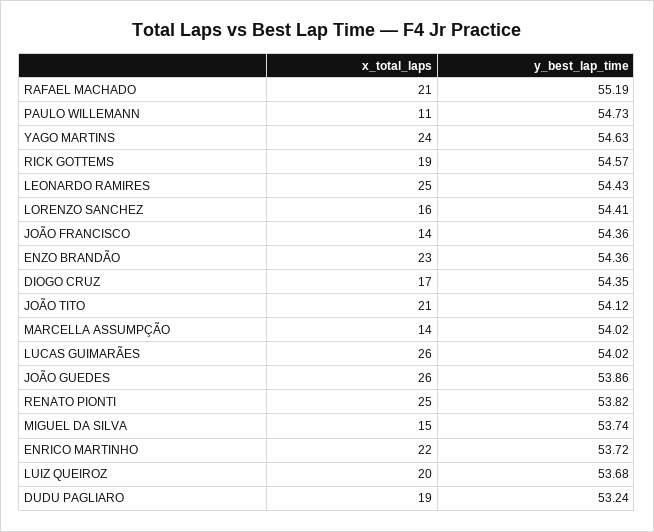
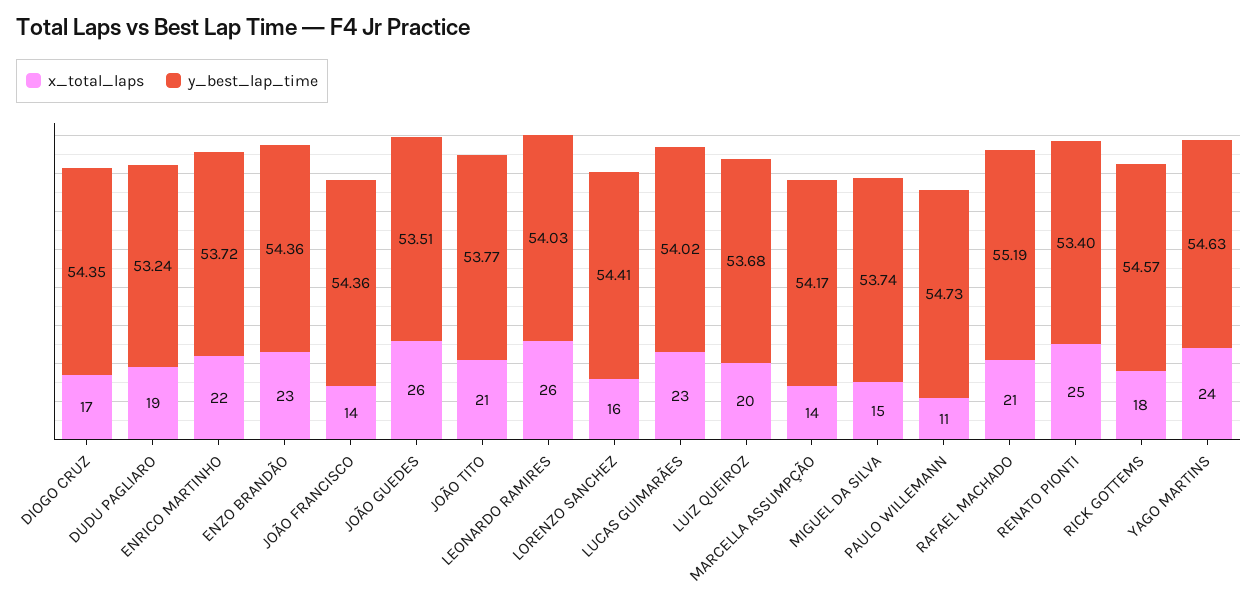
  {
    "x_total_laps": {
      "RAFAEL MACHADO": 21,
      "PAULO WILLEMANN": 11,
      "YAGO MARTINS": 24,
-     "RICK GOTTEMS": 19,
+     "RICK GOTTEMS": 18,
-     "LEONARDO RAMIRES": 25,
+     "LEONARDO RAMIRES": 26,
      "LORENZO SANCHEZ": 16,
      "JOÃO FRANCISCO": 14,
      "ENZO BRANDÃO": 23,
      "DIOGO CRUZ": 17,
      "JOÃO TITO": 21,
      "MARCELLA ASSUMPÇÃO": 14,
-     "LUCAS GUIMARÃES": 26,
+     "LUCAS GUIMARÃES": 23,
      "JOÃO GUEDES": 26,
      "RENATO PIONTI": 25,
      "MIGUEL DA SILVA": 15,
      "ENRICO MARTINHO": 22,
      "LUIZ QUEIROZ": 20,
      "DUDU PAGLIARO": 19
    },
    "y_best_lap_time": {
      "RAFAEL MACHADO": 55.19,
      "PAULO WILLEMANN": 54.73,
      "YAGO MARTINS": 54.63,
      "RICK GOTTEMS": 54.57,
-     "LEONARDO RAMIRES": 54.43,
+     "LEONARDO RAMIRES": 54.03,
      "LORENZO SANCHEZ": 54.41,
      "JOÃO FRANCISCO": 54.36,
      "ENZO BRANDÃO": 54.36,
      "DIOGO CRUZ": 54.35,
-     "JOÃO TITO": 54.12,
+     "JOÃO TITO": 53.77,
-     "MARCELLA ASSUMPÇÃO": 54.02,
+     "MARCELLA ASSUMPÇÃO": 54.17,
      "LUCAS GUIMARÃES": 54.02,
-     "JOÃO GUEDES": 53.86,
+     "JOÃO GUEDES": 53.51,
-     "RENATO PIONTI": 53.82,
+     "RENATO PIONTI": 53.4,
      "MIGUEL DA SILVA": 53.74,
      "ENRICO MARTINHO": 53.72,
      "LUIZ QUEIROZ": 53.68,
      "DUDU PAGLIARO": 53.24
    }
  }

